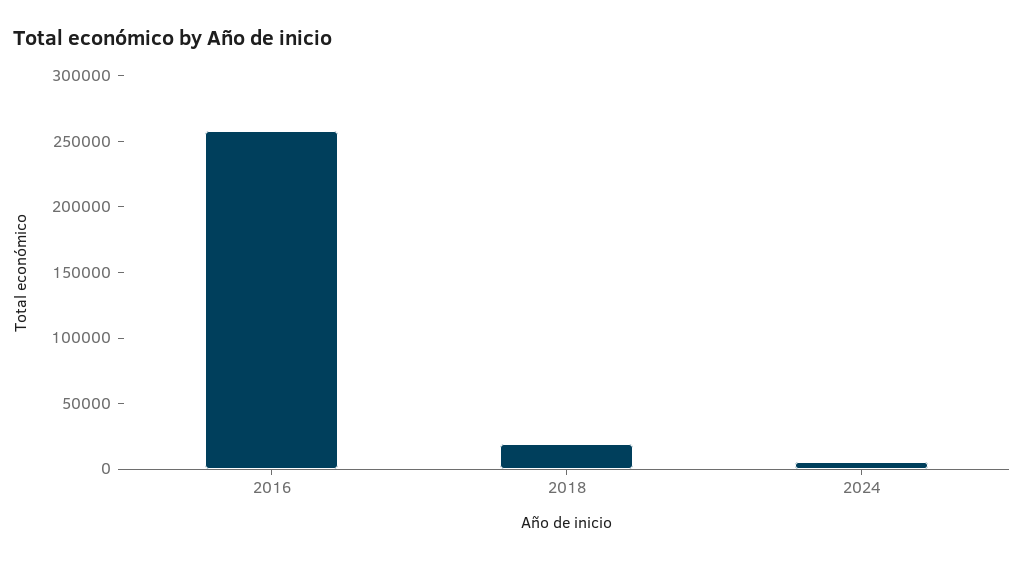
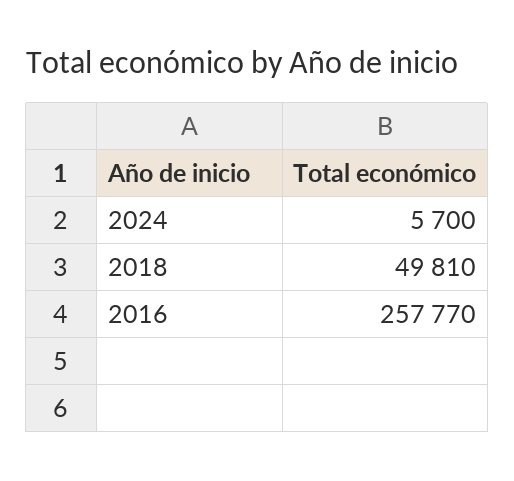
  {
    "2016": 257770,
-   "2018": 20000,
+   "2018": 49810,
    "2024": 5700
  }

